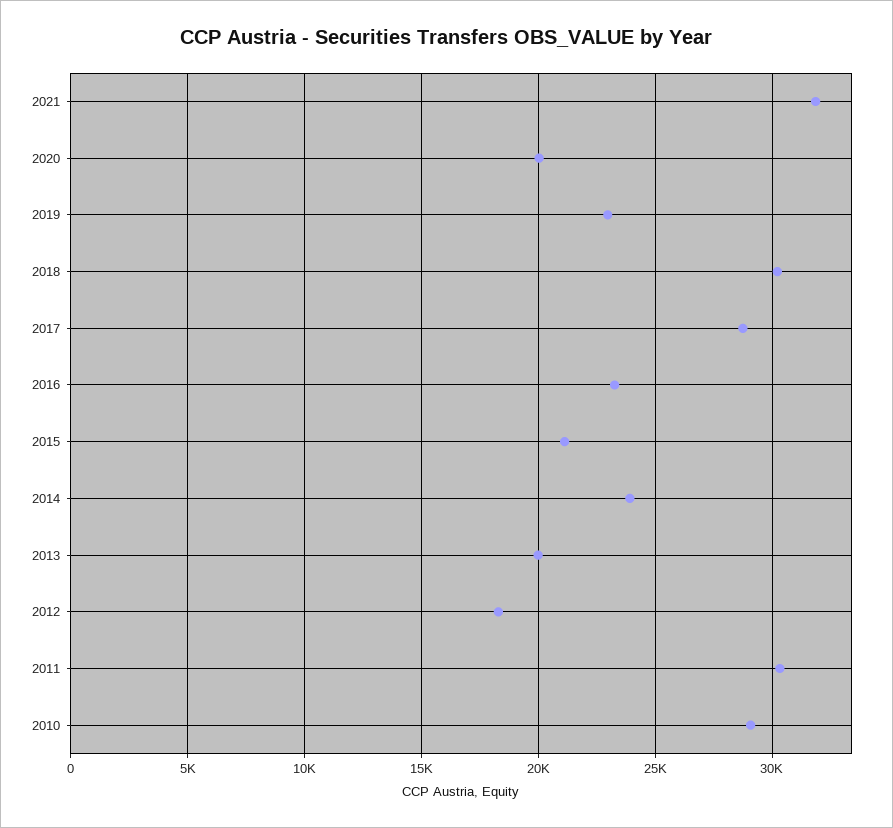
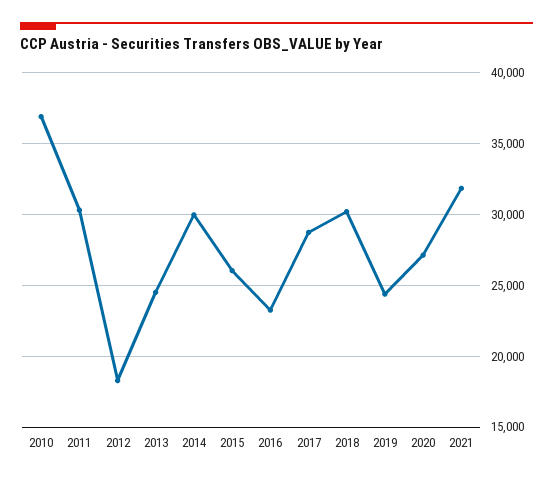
  {
    "2021": 32000,
-   "2020": 20000,
+   "2020": 27000,
-   "2019": 23000,
+   "2019": 24500,
    "2018": 30000,
    "2017": 28500,
    "2016": 23500,
-   "2015": 21000,
+   "2015": 26000,
-   "2014": 24000,
+   "2014": 30000,
-   "2013": 20000,
+   "2013": 24500,
    "2012": 18500,
    "2011": 30500,
-   "2010": 29000
+   "2010": 37000
  }

